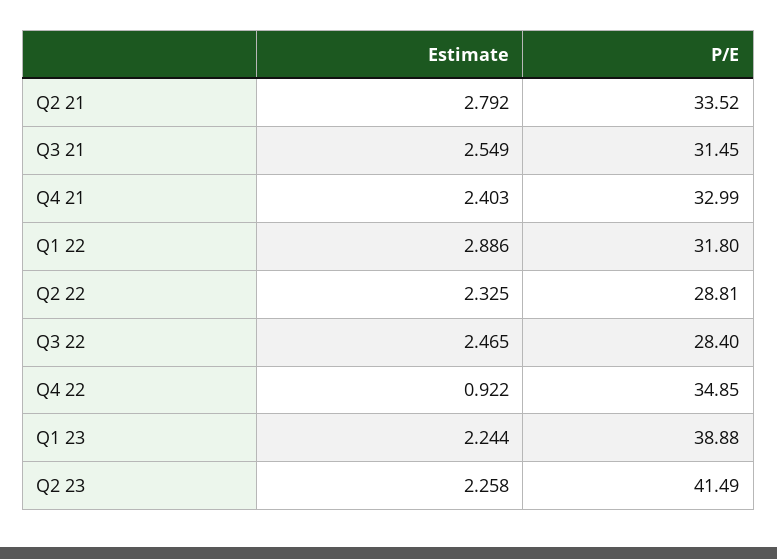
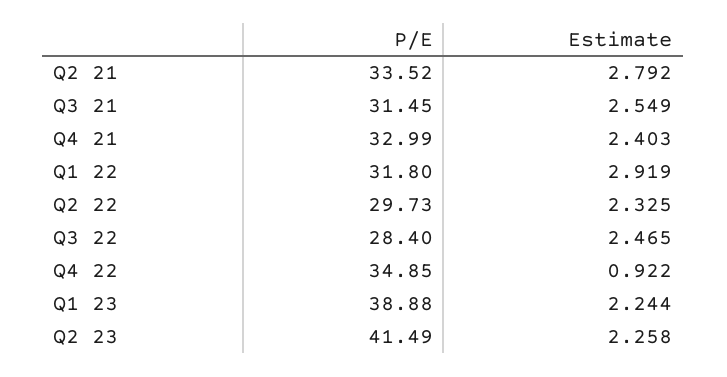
  {
    "Estimate": {
      "Q2 21": 2.792,
      "Q3 21": 2.549,
      "Q4 21": 2.403,
-     "Q1 22": 2.886,
+     "Q1 22": 2.919,
      "Q2 22": 2.325,
      "Q3 22": 2.465,
      "Q4 22": 0.922,
      "Q1 23": 2.244,
      "Q2 23": 2.258
    },
    "P/E": {
      "Q2 21": 33.52,
      "Q3 21": 31.45,
      "Q4 21": 32.99,
      "Q1 22": 31.8,
-     "Q2 22": 28.81,
+     "Q2 22": 29.73,
      "Q3 22": 28.4,
      "Q4 22": 34.85,
      "Q1 23": 38.88,
      "Q2 23": 41.49
    }
  }

